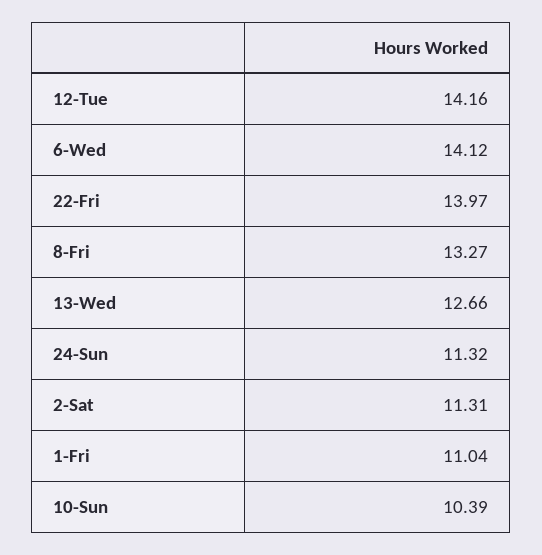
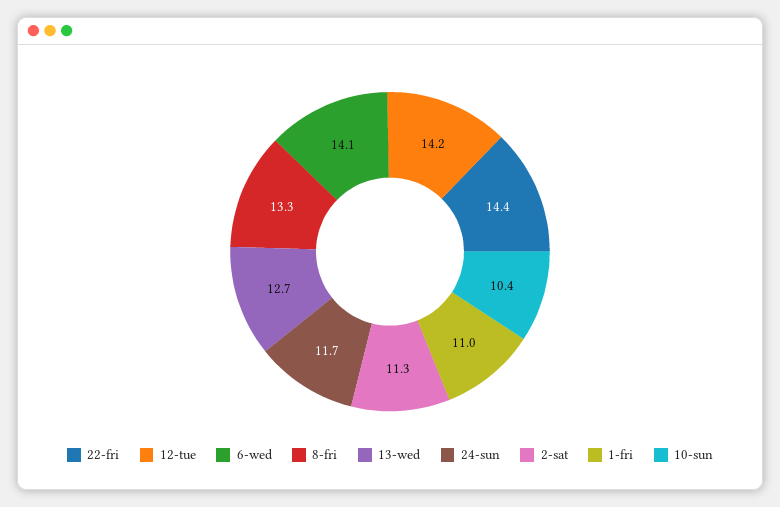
  {
    "12-Tue": 14.16,
    "6-Wed": 14.12,
-   "22-Fri": 13.97,
+   "22-Fri": 14.4,
    "8-Fri": 13.27,
    "13-Wed": 12.66,
-   "24-Sun": 11.32,
+   "24-Sun": 11.7,
    "2-Sat": 11.31,
    "1-Fri": 11.04,
    "10-Sun": 10.39
  }

